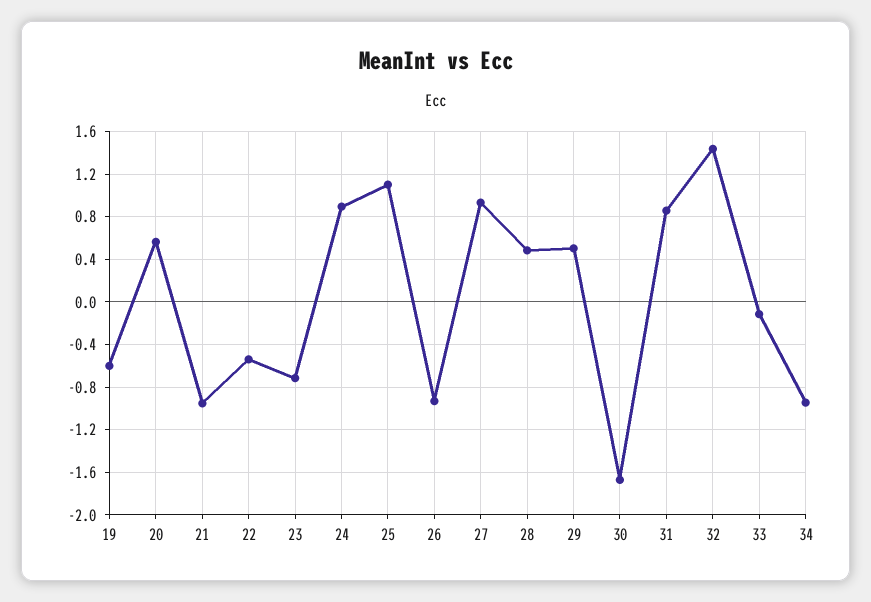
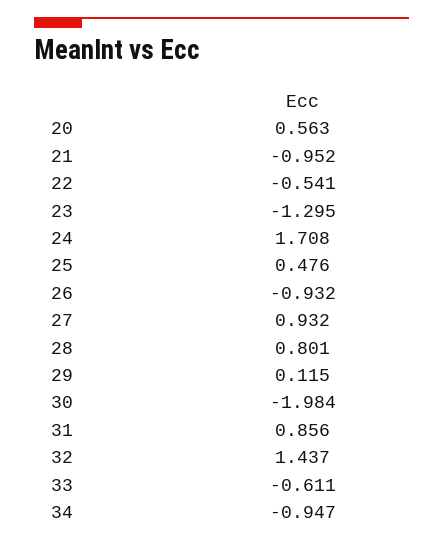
  {
-   "19": -0.6,
    "20": 0.563,
    "21": -0.952,
    "22": -0.541,
-   "23": -0.7,
+   "23": -1.295,
-   "24": 0.9,
+   "24": 1.708,
-   "25": 1.1,
+   "25": 0.476,
    "26": -0.932,
    "27": 0.932,
-   "28": 0.5,
+   "28": 0.801,
-   "29": 0.5,
+   "29": 0.115,
-   "30": -1.7,
+   "30": -1.984,
    "31": 0.856,
    "32": 1.437,
-   "33": -0.1,
+   "33": -0.611,
    "34": -0.947
  }

